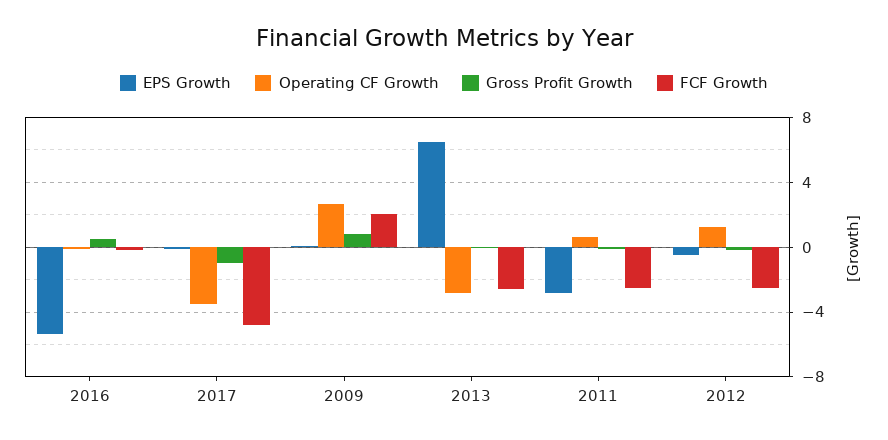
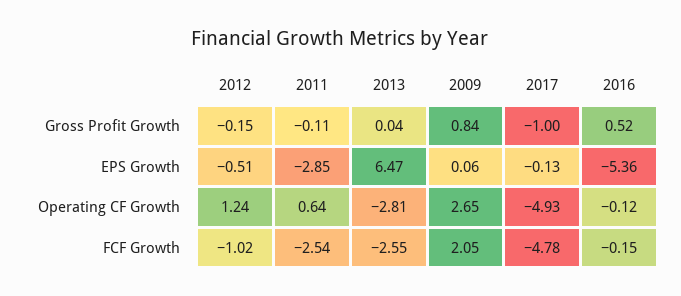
  {
    "EPS Growth": {
      "2016": -5.36,
      "2017": -0.13,
      "2009": 0.06,
      "2013": 6.47,
      "2011": -2.85,
      "2012": -0.51
    },
    "Operating CF Growth": {
      "2016": -0.12,
-     "2017": -3.5,
+     "2017": -4.93,
      "2009": 2.65,
      "2013": -2.81,
      "2011": 0.64,
      "2012": 1.24
    },
    "Gross Profit Growth": {
      "2016": 0.52,
      "2017": -1,
      "2009": 0.84,
      "2013": 0.04,
      "2011": -0.11,
      "2012": -0.15
    },
    "FCF Growth": {
      "2016": -0.15,
      "2017": -4.78,
      "2009": 2.05,
      "2013": -2.55,
      "2011": -2.54,
-     "2012": -2.5
+     "2012": -1.02
    }
  }

